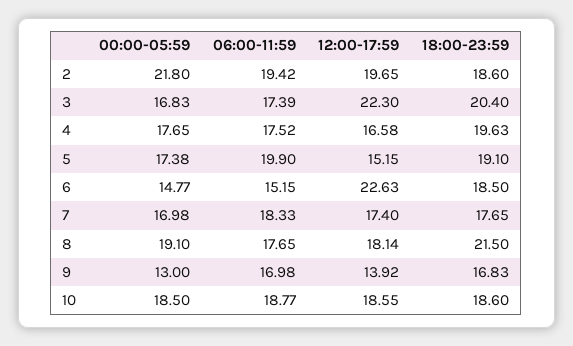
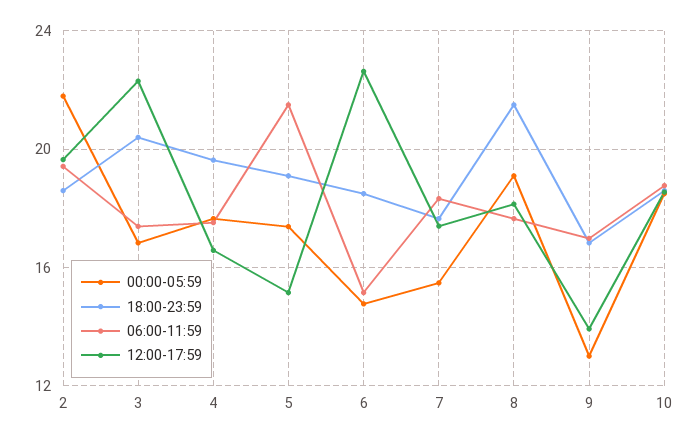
  {
    "00:00-05:59": {
      "2": 21.8,
      "3": 16.83,
      "4": 17.65,
      "5": 17.38,
      "6": 14.77,
-     "7": 16.98,
+     "7": 15.5,
      "8": 19.1,
      "9": 13,
      "10": 18.5
    },
    "06:00-11:59": {
      "2": 19.42,
      "3": 17.39,
      "4": 17.52,
-     "5": 19.9,
+     "5": 21.5,
      "6": 15.15,
      "7": 18.33,
      "8": 17.65,
      "9": 16.98,
      "10": 18.77
    },
    "12:00-17:59": {
      "2": 19.65,
      "3": 22.3,
      "4": 16.58,
      "5": 15.15,
      "6": 22.63,
      "7": 17.4,
      "8": 18.14,
      "9": 13.92,
      "10": 18.55
    },
    "18:00-23:59": {
      "2": 18.6,
      "3": 20.4,
      "4": 19.63,
      "5": 19.1,
      "6": 18.5,
      "7": 17.65,
      "8": 21.5,
      "9": 16.83,
      "10": 18.6
    }
  }

